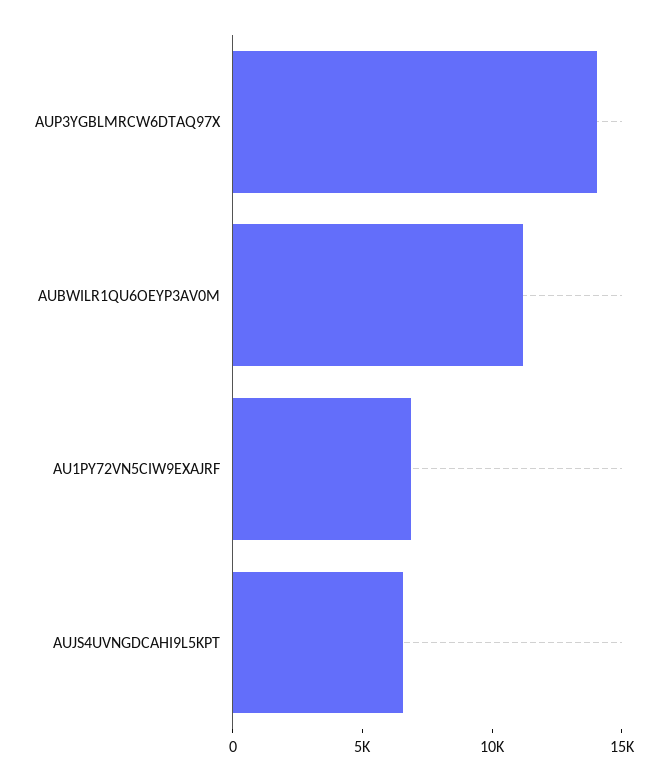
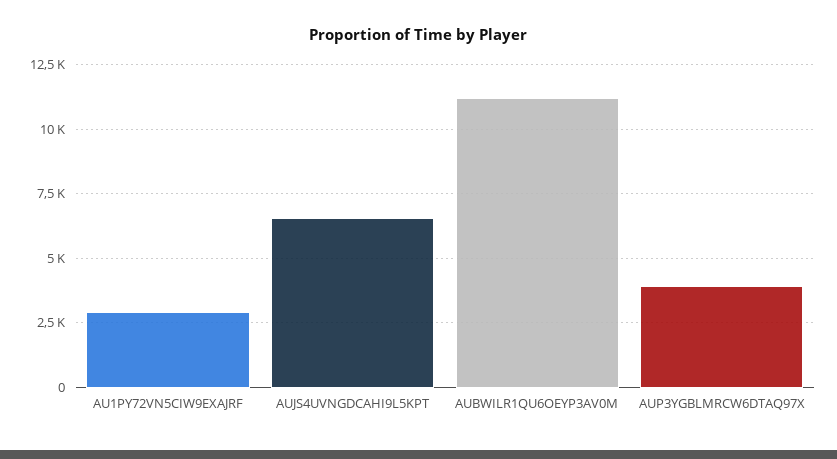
  {
-   "AUP3YGBLMRCW6DTAQ97X": 14000,
+   "AUP3YGBLMRCW6DTAQ97X": 4000,
    "AUBWILR1QU6OEYP3AV0M": 11250,
-   "AU1PY72VN5CIW9EXAJRF": 7000,
+   "AU1PY72VN5CIW9EXAJRF": 3000,
    "AUJS4UVNGDCAHI9L5KPT": 6500
  }

